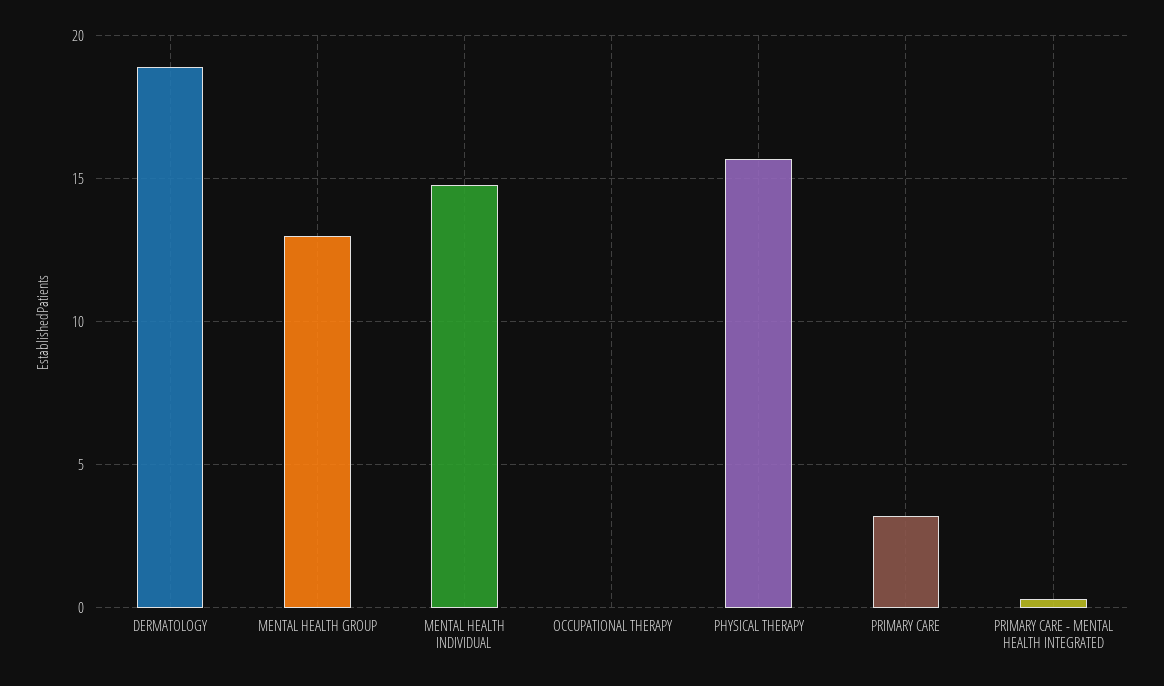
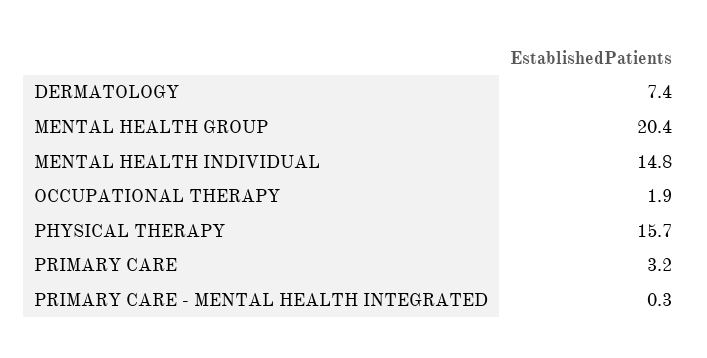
  {
-   "DERMATOLOGY": 19,
+   "DERMATOLOGY": 7.4,
-   "MENTAL HEALTH GROUP": 13,
+   "MENTAL HEALTH GROUP": 20.4,
    "MENTAL HEALTH INDIVIDUAL": 14.8,
-   "OCCUPATIONAL THERAPY": 0,
+   "OCCUPATIONAL THERAPY": 1.9,
    "PHYSICAL THERAPY": 15.7,
    "PRIMARY CARE": 3.2,
    "PRIMARY CARE - MENTAL HEALTH INTEGRATED": 0.3
  }

